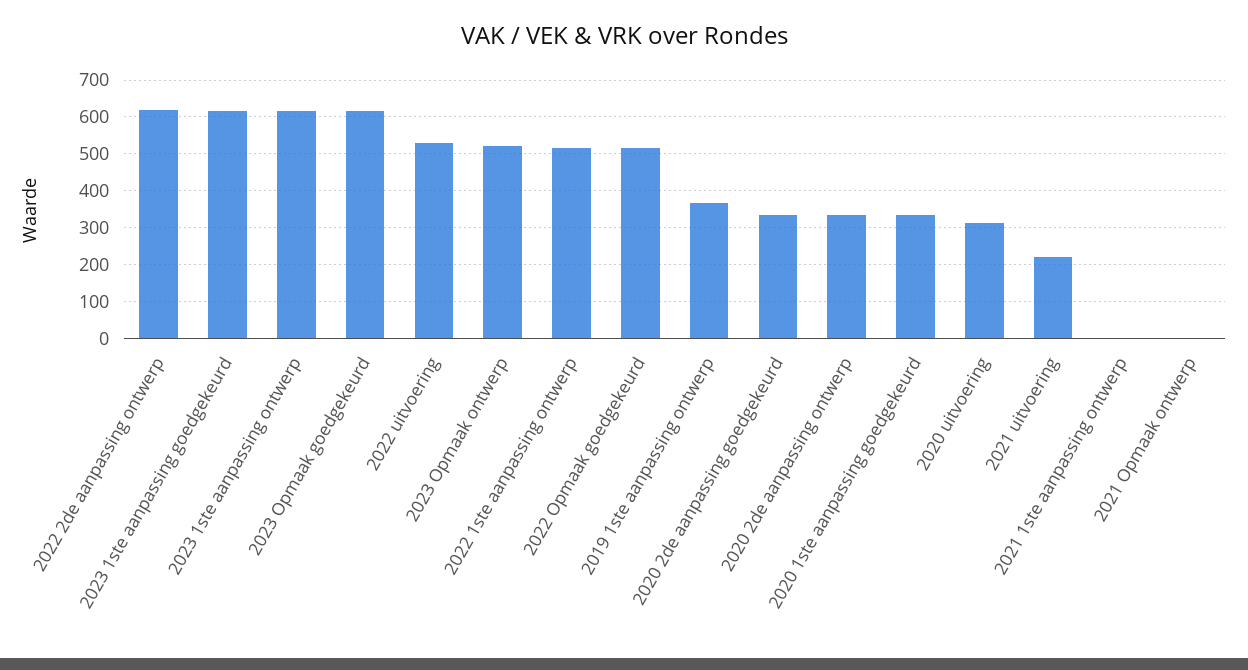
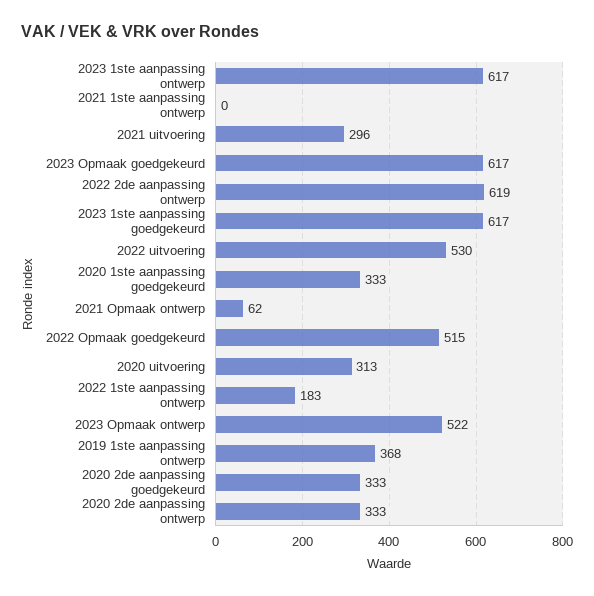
  {
    "2022 2de aanpassing ontwerp": 619,
    "2023 1ste aanpassing goedgekeurd": 617,
    "2023 1ste aanpassing ontwerp": 617,
    "2023 Opmaak goedgekeurd": 617,
    "2022 uitvoering": 530,
    "2023 Opmaak ontwerp": 522,
-   "2022 1ste aanpassing ontwerp": 520,
+   "2022 1ste aanpassing ontwerp": 183,
    "2022 Opmaak goedgekeurd": 515,
    "2019 1ste aanpassing ontwerp": 368,
    "2020 2de aanpassing goedgekeurd": 333,
    "2020 2de aanpassing ontwerp": 333,
    "2020 1ste aanpassing goedgekeurd": 333,
    "2020 uitvoering": 313,
-   "2021 uitvoering": 220,
+   "2021 uitvoering": 296,
    "2021 1ste aanpassing ontwerp": 0,
-   "2021 Opmaak ontwerp": 0
+   "2021 Opmaak ontwerp": 62
  }

